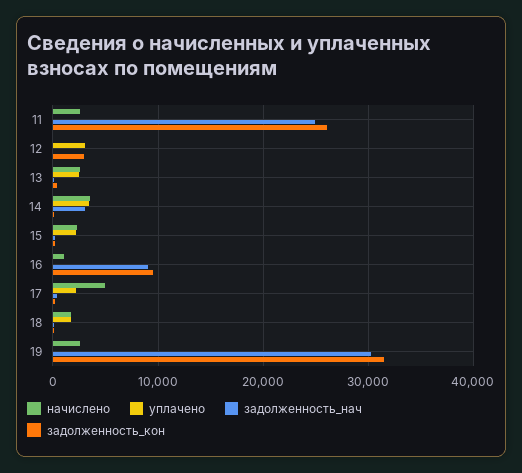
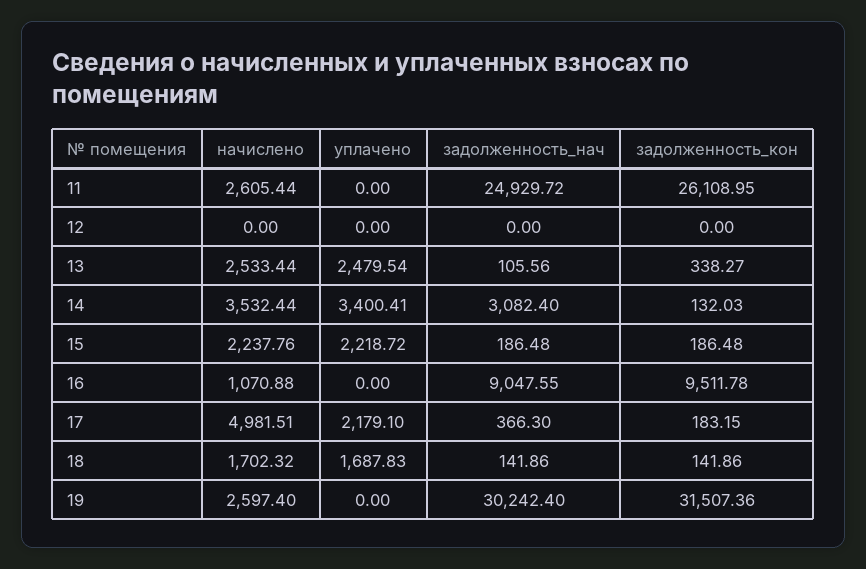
  {
    "начислено": {
      "11": 2605.44,
      "12": 0,
      "13": 2533.44,
      "14": 3532.44,
      "15": 2237.76,
      "16": 1070.88,
      "17": 4981.51,
      "18": 1702.32,
      "19": 2597.4
    },
    "уплачено": {
      "11": 0,
-     "12": 3000,
+     "12": 0,
      "13": 2479.54,
      "14": 3400.41,
      "15": 2218.72,
      "16": 0,
      "17": 2179.1,
      "18": 1687.83,
      "19": 0
    },
    "задолженность_нач": {
      "11": 24929.72,
      "12": 0,
      "13": 105.56,
      "14": 3082.4,
      "15": 186.48,
      "16": 9047.55,
      "17": 366.3,
      "18": 141.86,
      "19": 30242.4
    },
    "задолженность_кон": {
      "11": 26108.95,
-     "12": 3000,
+     "12": 0,
      "13": 338.27,
      "14": 132.03,
      "15": 186.48,
      "16": 9511.78,
      "17": 183.15,
      "18": 141.86,
      "19": 31507.36
    }
  }

